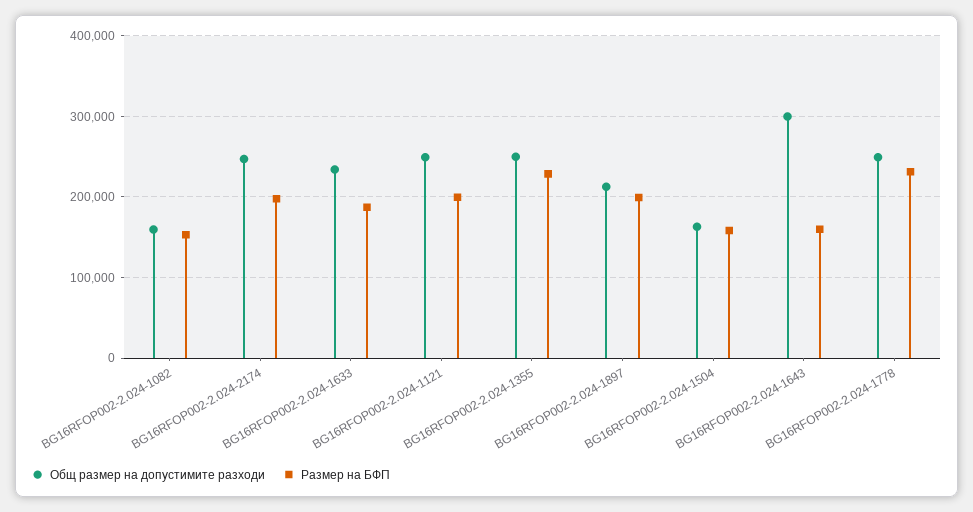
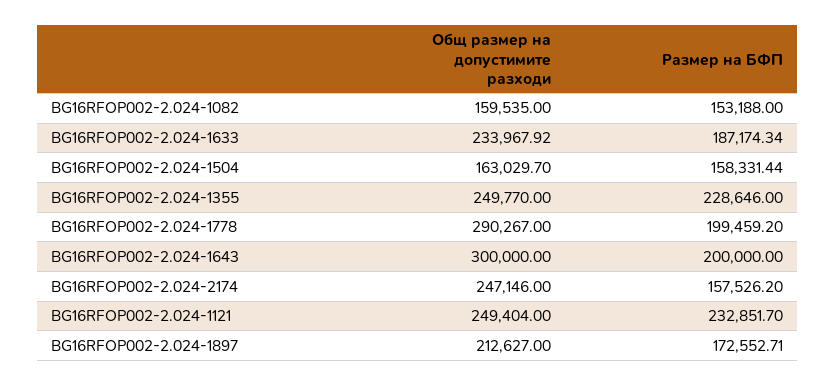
  {
    "Общ размер на допустимите разходи": {
      "BG16RFOP002-2.024-1082": 159535,
      "BG16RFOP002-2.024-2174": 247146,
      "BG16RFOP002-2.024-1633": 233967.92,
      "BG16RFOP002-2.024-1121": 249404,
      "BG16RFOP002-2.024-1355": 249770,
      "BG16RFOP002-2.024-1897": 212627,
      "BG16RFOP002-2.024-1504": 163029.7,
      "BG16RFOP002-2.024-1643": 300000,
-     "BG16RFOP002-2.024-1778": 250000
+     "BG16RFOP002-2.024-1778": 290267
    },
    "Размер на БФП": {
      "BG16RFOP002-2.024-1082": 153188,
-     "BG16RFOP002-2.024-2174": 200000,
+     "BG16RFOP002-2.024-2174": 157526.2,
      "BG16RFOP002-2.024-1633": 187174.34,
-     "BG16RFOP002-2.024-1121": 200000,
+     "BG16RFOP002-2.024-1121": 232851.7,
      "BG16RFOP002-2.024-1355": 228646,
-     "BG16RFOP002-2.024-1897": 200000,
+     "BG16RFOP002-2.024-1897": 172552.71,
      "BG16RFOP002-2.024-1504": 158331.44,
-     "BG16RFOP002-2.024-1643": 160000,
+     "BG16RFOP002-2.024-1643": 200000,
-     "BG16RFOP002-2.024-1778": 230000
+     "BG16RFOP002-2.024-1778": 199459.2
    }
  }

